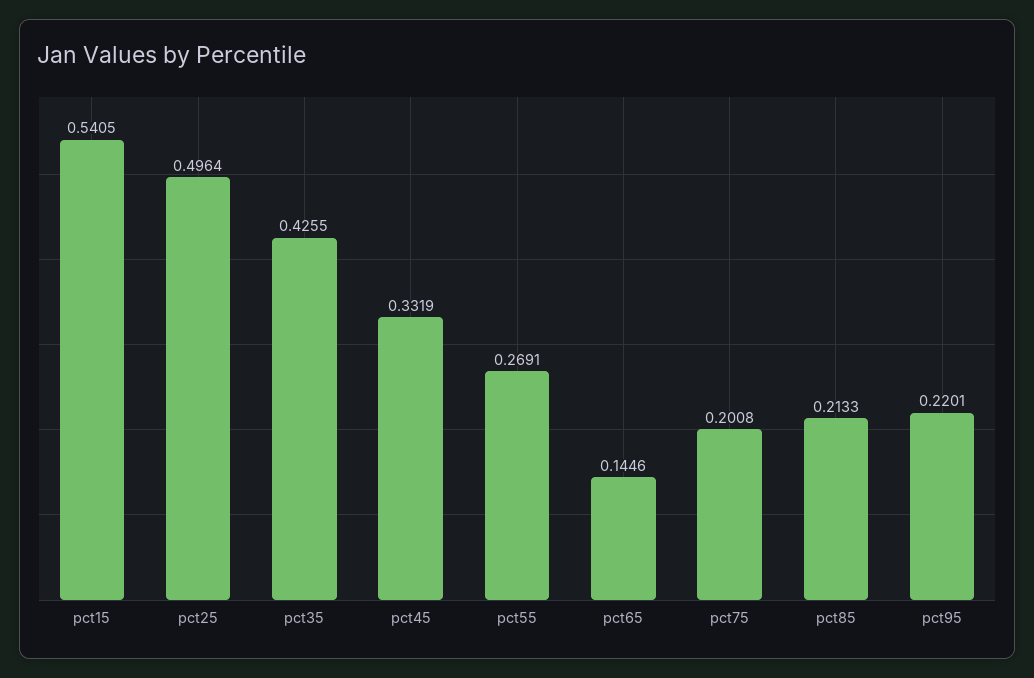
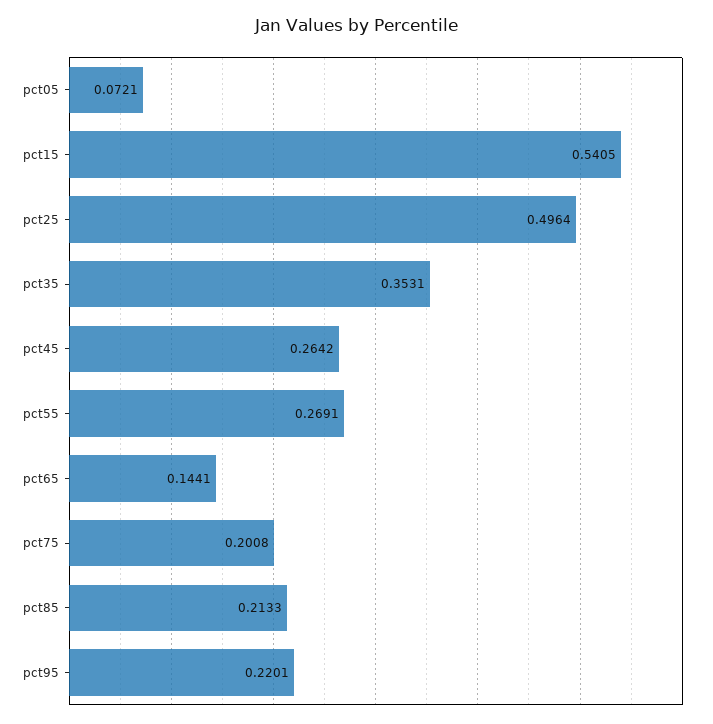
  {
    "pct15": 0.5405,
    "pct25": 0.4964,
-   "pct35": 0.4255,
+   "pct35": 0.3531,
-   "pct45": 0.3319,
+   "pct45": 0.2642,
    "pct55": 0.2691,
-   "pct65": 0.1446,
+   "pct65": 0.1441,
    "pct75": 0.2008,
    "pct85": 0.2133,
-   "pct95": 0.2201
+   "pct95": 0.2201,
+   "pct05": 0.0721
  }

